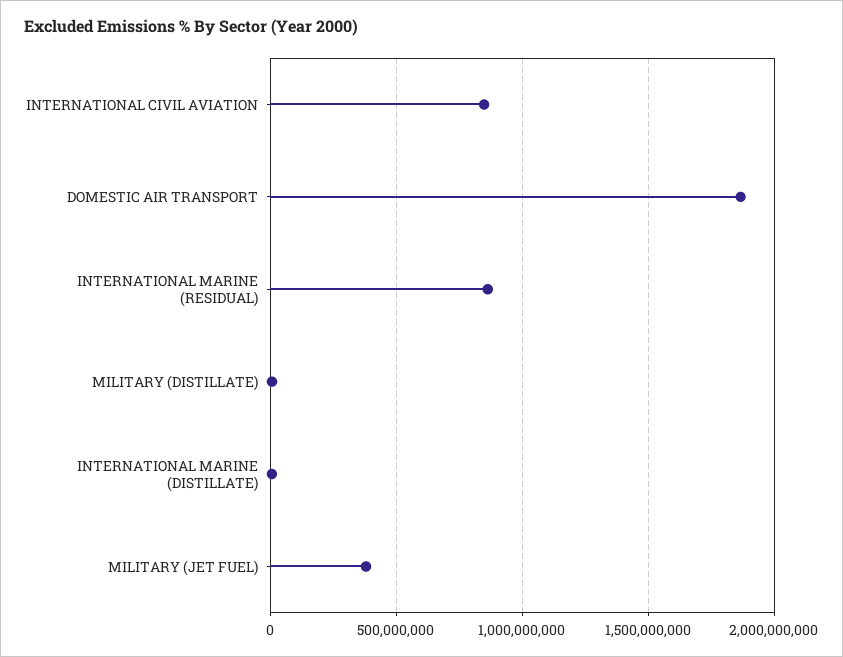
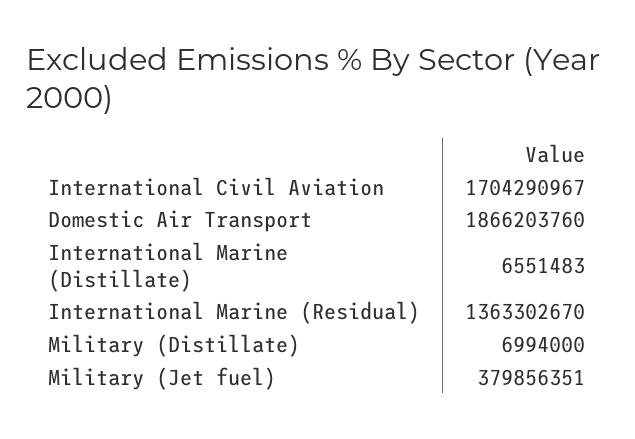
  {
-   "INTERNATIONAL CIVIL AVIATION": 850000000,
+   "INTERNATIONAL CIVIL AVIATION": 1704290967,
    "DOMESTIC AIR TRANSPORT": 1866203760,
-   "INTERNATIONAL MARINE (RESIDUAL)": 850000000,
+   "INTERNATIONAL MARINE (RESIDUAL)": 1363302670,
    "MILITARY (DISTILLATE)": 6994000,
    "INTERNATIONAL MARINE (DISTILLATE)": 6551483,
    "MILITARY (JET FUEL)": 379856351
  }

